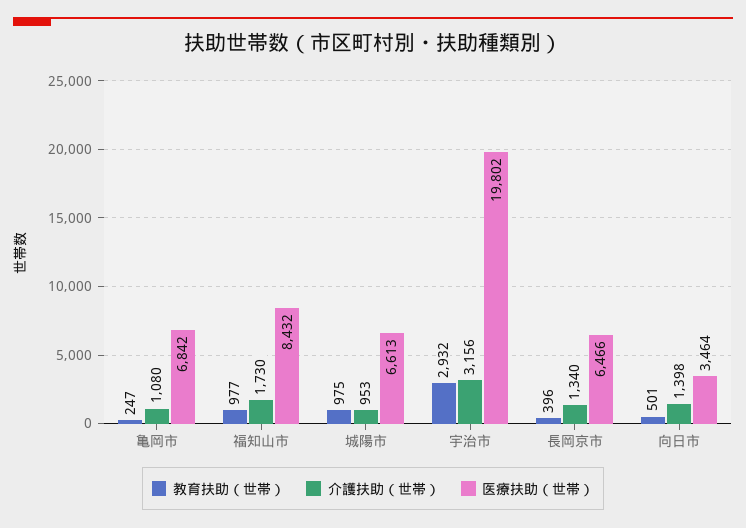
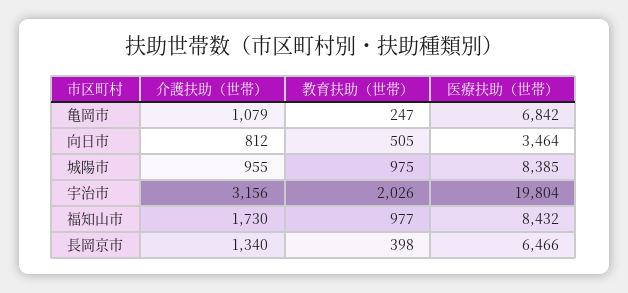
  {
    "教育扶助（世帯）": {
      "亀岡市": 247,
      "福知山市": 977,
      "城陽市": 975,
-     "宇治市": 2932,
+     "宇治市": 2026,
-     "長岡京市": 396,
+     "長岡京市": 398,
-     "向日市": 501
+     "向日市": 505
    },
    "介護扶助（世帯）": {
-     "亀岡市": 1080,
+     "亀岡市": 1079,
      "福知山市": 1730,
-     "城陽市": 953,
+     "城陽市": 955,
      "宇治市": 3156,
      "長岡京市": 1340,
-     "向日市": 1398
+     "向日市": 812
    },
    "医療扶助（世帯）": {
      "亀岡市": 6842,
      "福知山市": 8432,
-     "城陽市": 6613,
+     "城陽市": 8385,
-     "宇治市": 19802,
+     "宇治市": 19804,
      "長岡京市": 6466,
      "向日市": 3464
    }
  }

